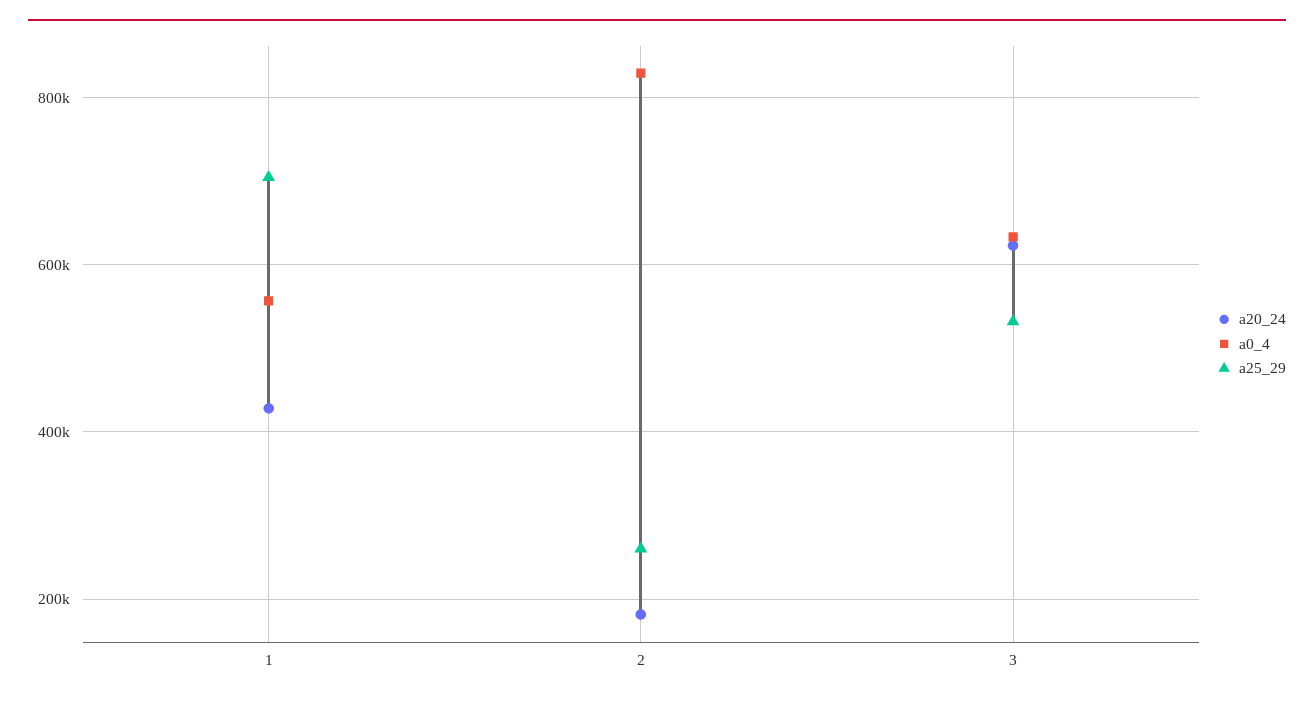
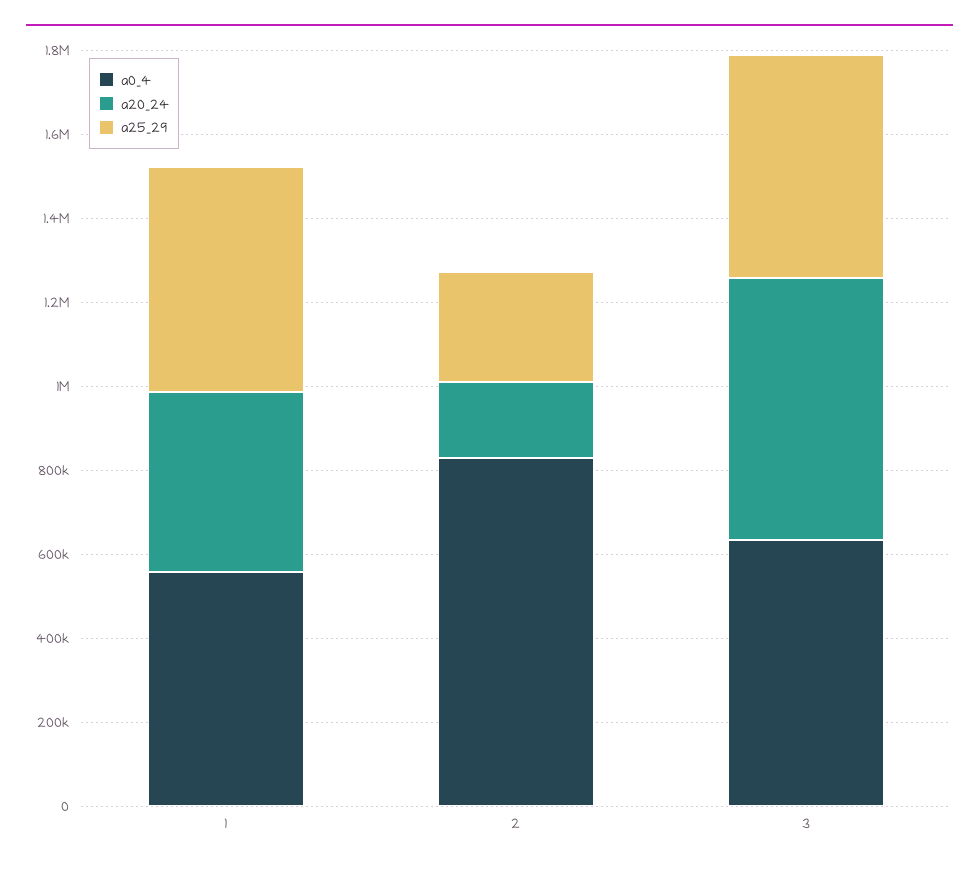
  {
    "a20_24": {
      "1": 420000,
      "2": 180000,
      "3": 620000
    },
    "a0_4": {
      "1": 560000,
      "2": 820000,
      "3": 640000
    },
    "a25_29": {
-     "1": 700000,
+     "1": 550000,
      "2": 260000,
      "3": 540000
    }
  }

